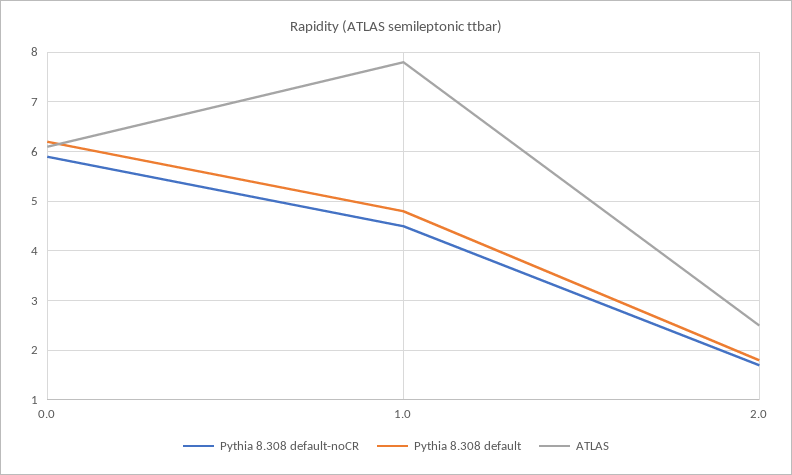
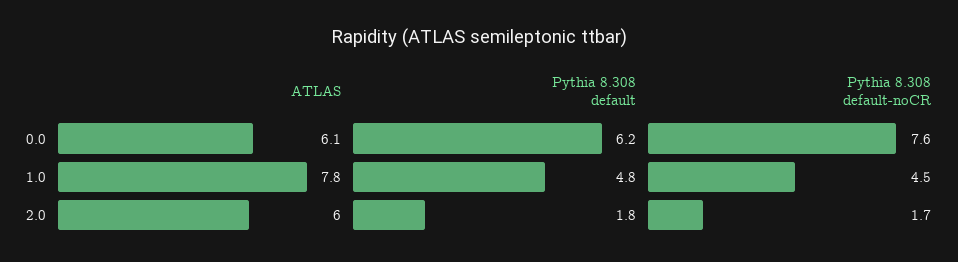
  {
    "Pythia 8.308 default-noCR": {
-     "0.0": 6,
+     "0.0": 7.6,
      "1.0": 4.5,
      "2.0": 1.7
    },
    "Pythia 8.308 default": {
      "0.0": 6.2,
      "1.0": 4.8,
      "2.0": 1.8
    },
    "ATLAS": {
      "0.0": 6.1,
      "1.0": 7.8,
-     "2.0": 2.5
+     "2.0": 6
    }
  }

